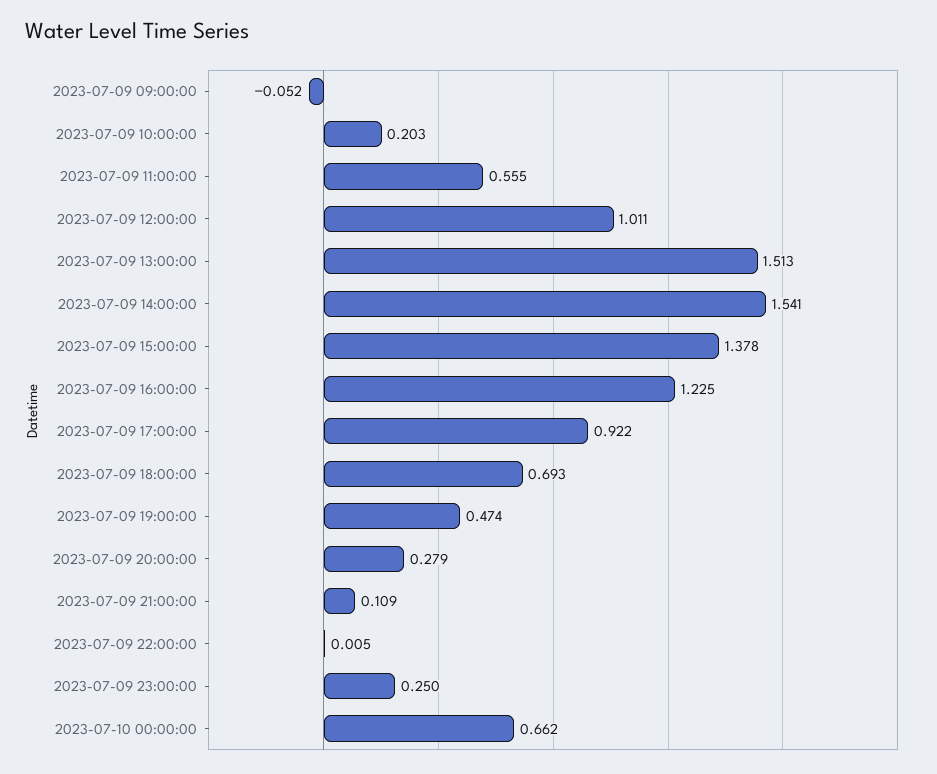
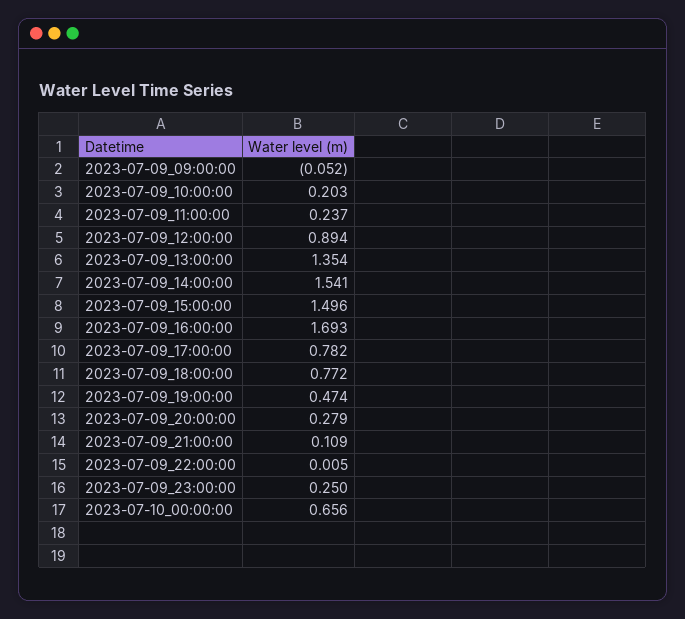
  {
    "2023-07-09 09:00:00": -0.052,
    "2023-07-09 10:00:00": 0.203,
-   "2023-07-09 11:00:00": 0.555,
+   "2023-07-09 11:00:00": 0.237,
-   "2023-07-09 12:00:00": 1.011,
+   "2023-07-09 12:00:00": 0.894,
-   "2023-07-09 13:00:00": 1.513,
+   "2023-07-09 13:00:00": 1.354,
    "2023-07-09 14:00:00": 1.541,
-   "2023-07-09 15:00:00": 1.378,
+   "2023-07-09 15:00:00": 1.496,
-   "2023-07-09 16:00:00": 1.225,
+   "2023-07-09 16:00:00": 1.693,
-   "2023-07-09 17:00:00": 0.922,
+   "2023-07-09 17:00:00": 0.782,
-   "2023-07-09 18:00:00": 0.693,
+   "2023-07-09 18:00:00": 0.772,
    "2023-07-09 19:00:00": 0.474,
    "2023-07-09 20:00:00": 0.279,
    "2023-07-09 21:00:00": 0.109,
    "2023-07-09 22:00:00": 0.005,
    "2023-07-09 23:00:00": 0.25,
-   "2023-07-10 00:00:00": 0.662
+   "2023-07-10 00:00:00": 0.656
  }

